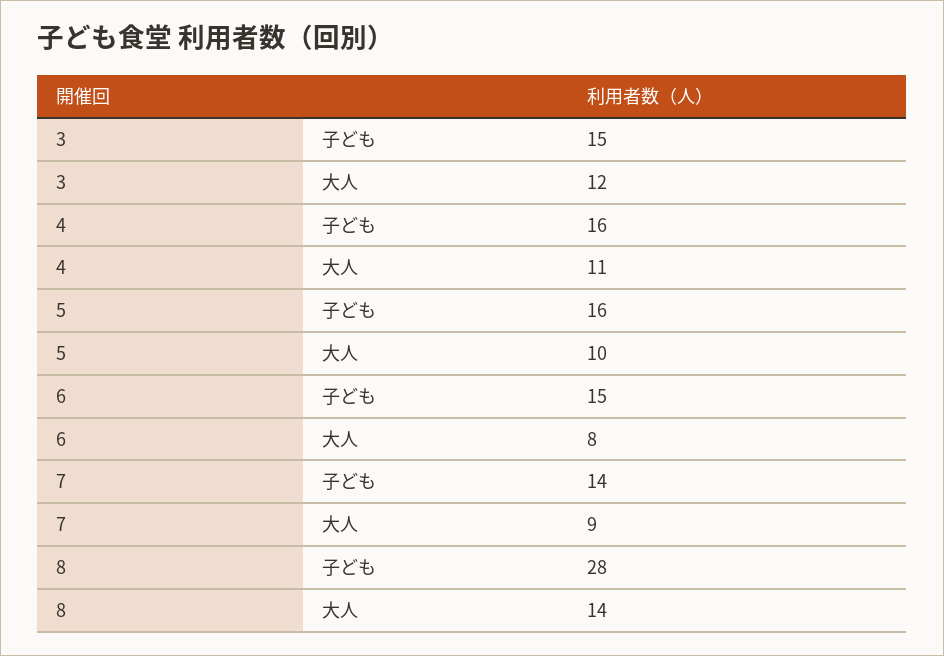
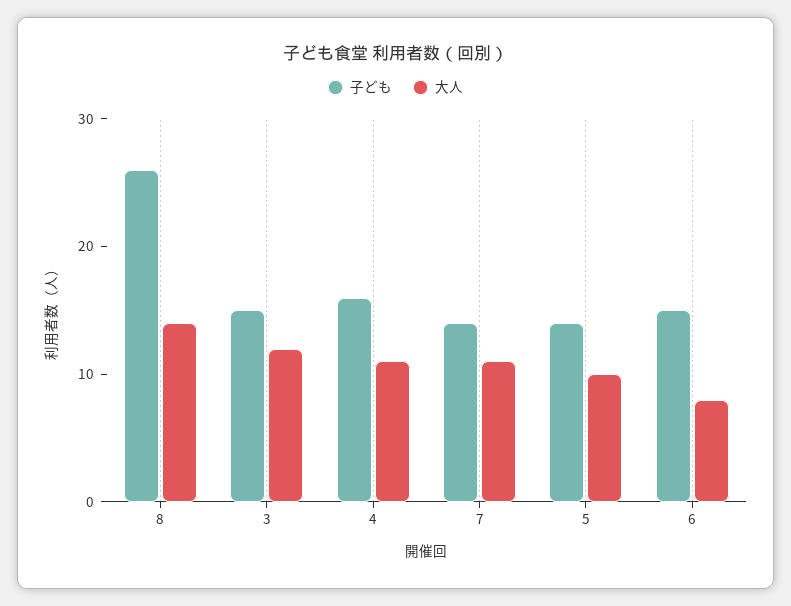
  {
    "子ども": {
      "3": 15,
      "4": 16,
-     "5": 16,
+     "5": 14,
      "6": 15,
      "7": 14,
-     "8": 28
+     "8": 26
    },
    "大人": {
      "3": 12,
      "4": 11,
      "5": 10,
      "6": 8,
-     "7": 9,
+     "7": 11,
      "8": 14
    }
  }

